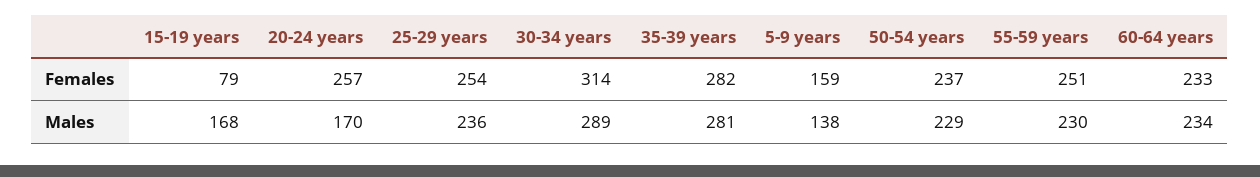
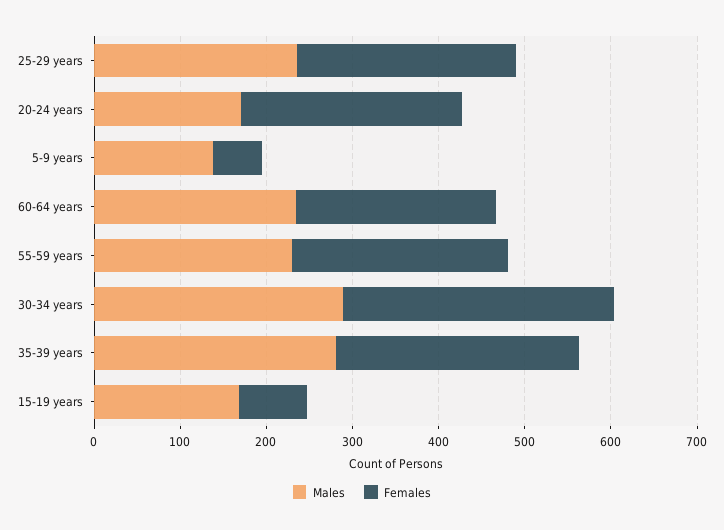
  {
    "Females": {
      "15-19 years": 79,
      "20-24 years": 257,
      "25-29 years": 254,
      "30-34 years": 314,
      "35-39 years": 282,
-     "5-9 years": 159,
+     "5-9 years": 60,
-     "50-54 years": 237,
      "55-59 years": 251,
      "60-64 years": 233
    },
    "Males": {
      "15-19 years": 168,
      "20-24 years": 170,
      "25-29 years": 236,
      "30-34 years": 289,
      "35-39 years": 281,
      "5-9 years": 138,
-     "50-54 years": 229,
      "55-59 years": 230,
      "60-64 years": 234
    }
  }

